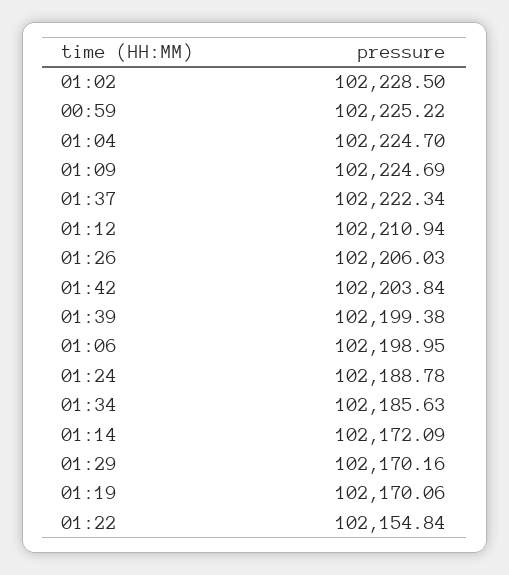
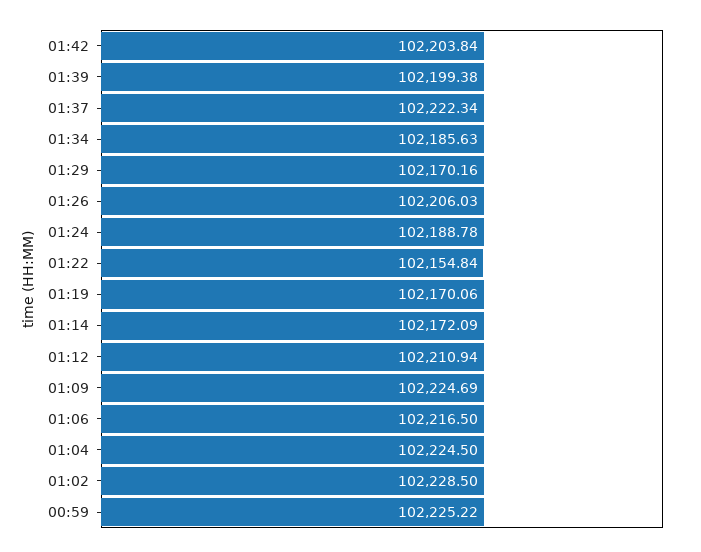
  {
    "01:02": 102228.5,
    "00:59": 102225.22,
-   "01:04": 102224.7,
+   "01:04": 102224.5,
    "01:09": 102224.69,
    "01:37": 102222.34,
    "01:12": 102210.94,
    "01:26": 102206.03,
    "01:42": 102203.84,
    "01:39": 102199.38,
-   "01:06": 102198.95,
+   "01:06": 102216.5,
    "01:24": 102188.78,
    "01:34": 102185.63,
    "01:14": 102172.09,
    "01:29": 102170.16,
    "01:19": 102170.06,
    "01:22": 102154.84
  }

